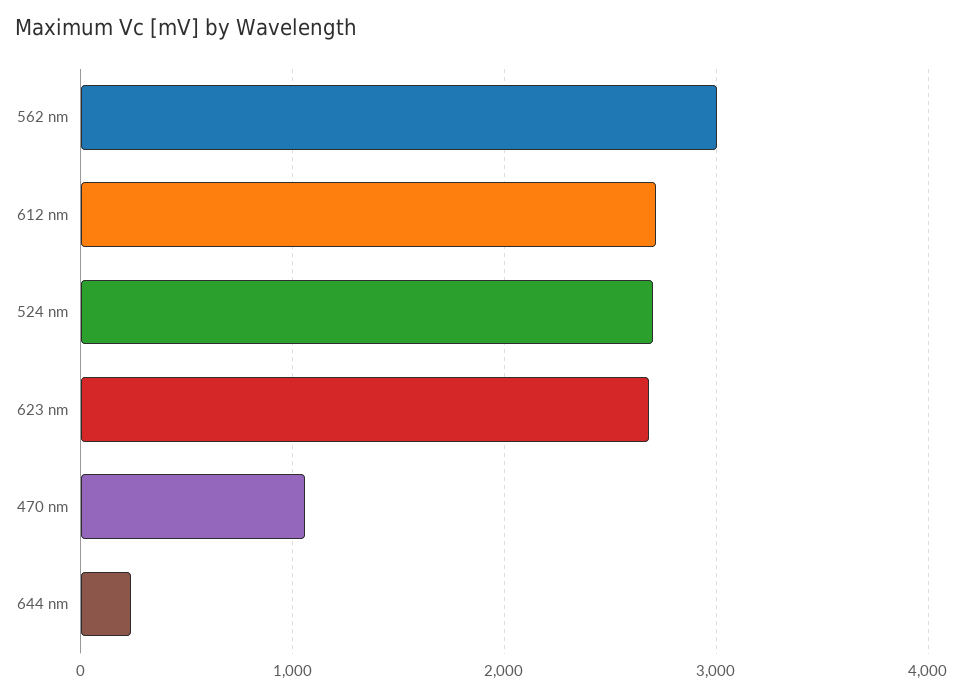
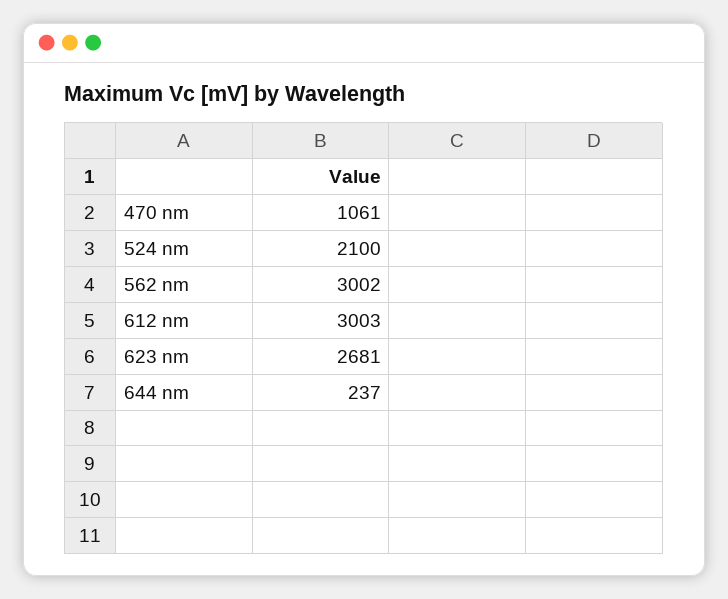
  {
    "562 nm": 3002,
-   "612 nm": 2700,
+   "612 nm": 3003,
-   "524 nm": 2700,
+   "524 nm": 2100,
    "623 nm": 2681,
    "470 nm": 1061,
    "644 nm": 237
  }

